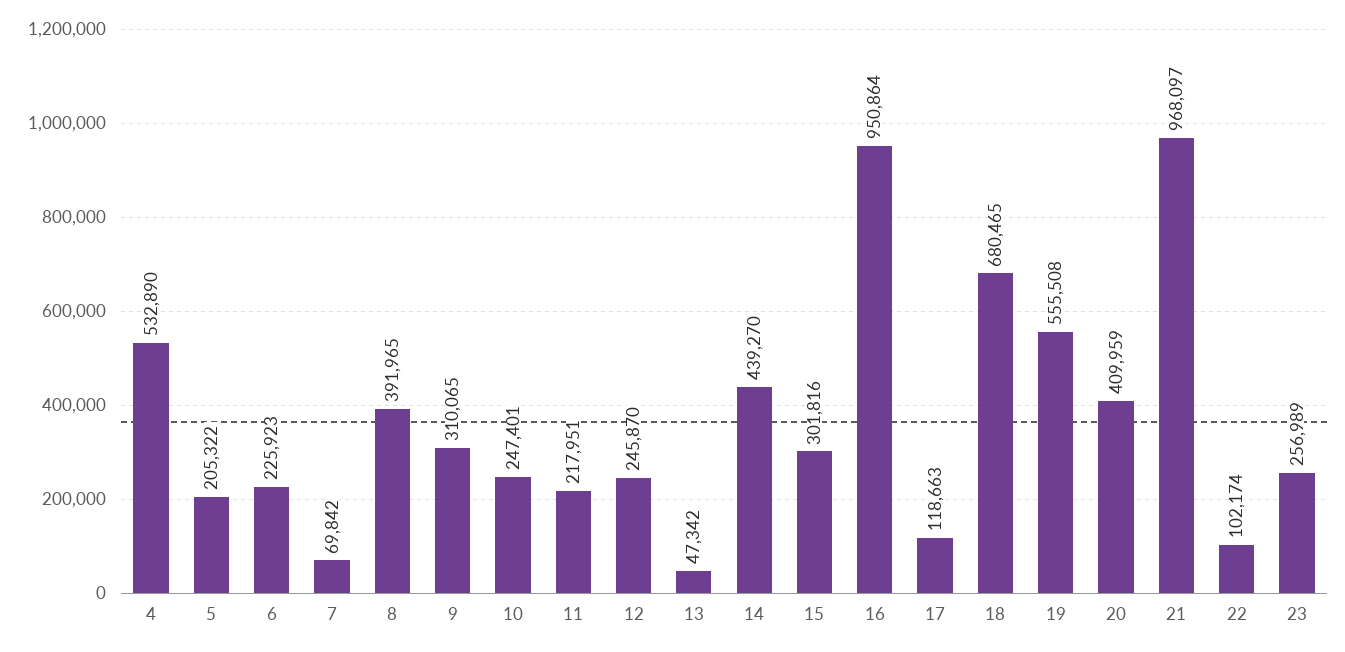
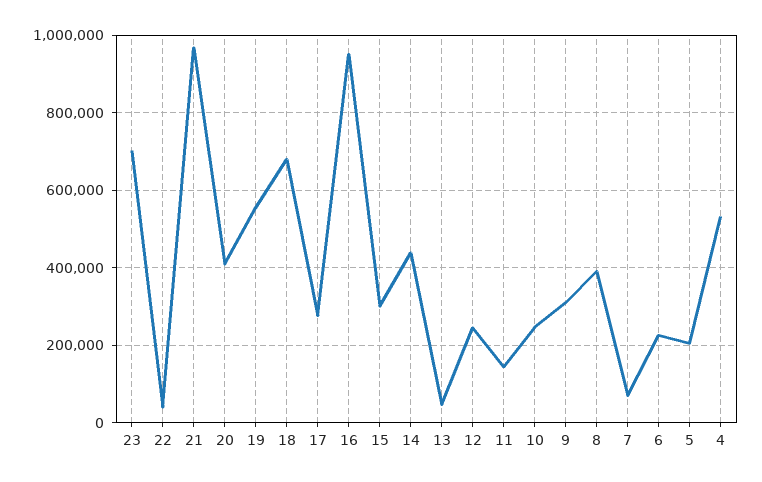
  {
    "4": 532890,
    "5": 205322,
    "6": 225923,
    "7": 69842,
    "8": 391965,
    "9": 310065,
    "10": 247401,
-   "11": 217951,
+   "11": 140000,
    "12": 245870,
    "13": 47342,
    "14": 439270,
    "15": 301816,
    "16": 950864,
-   "17": 118663,
+   "17": 280000,
    "18": 680465,
    "19": 555508,
    "20": 409959,
    "21": 968097,
-   "22": 102174,
+   "22": 40000,
-   "23": 256989
+   "23": 700000
  }

